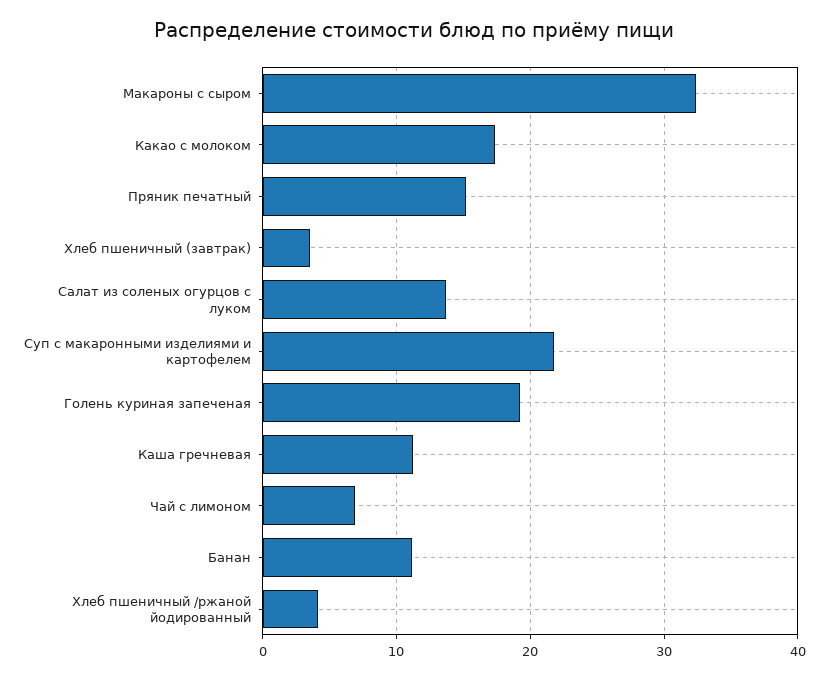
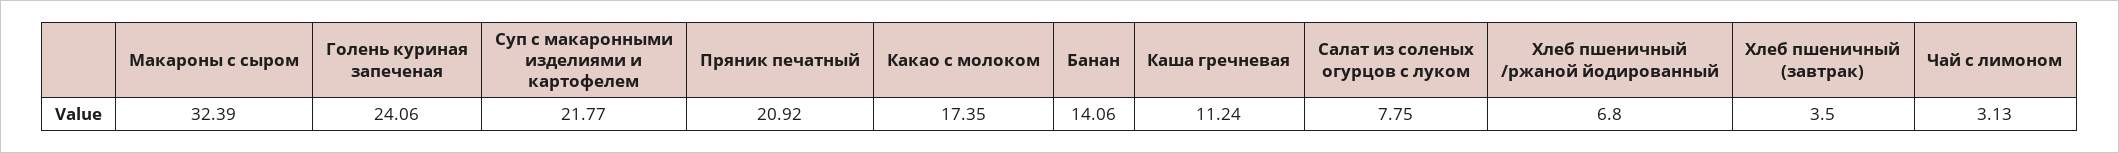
  {
    "Макароны с сыром": 32.39,
    "Какао с молоком": 17.35,
-   "Пряник печатный": 15,
+   "Пряник печатный": 20.92,
    "Хлеб пшеничный (завтрак)": 3.5,
-   "Салат из соленых огурцов с луком": 14,
+   "Салат из соленых огурцов с луком": 7.75,
    "Суп с макаронными изделиями и картофелем": 21.77,
-   "Голень куриная запеченая": 19,
+   "Голень куриная запеченая": 24.06,
    "Каша гречневая": 11.24,
-   "Чай с лимоном": 7,
+   "Чай с лимоном": 3.13,
-   "Банан": 11,
+   "Банан": 14.06,
-   "Хлеб пшеничный /ржаной йодированный": 4
+   "Хлеб пшеничный /ржаной йодированный": 6.8
  }

